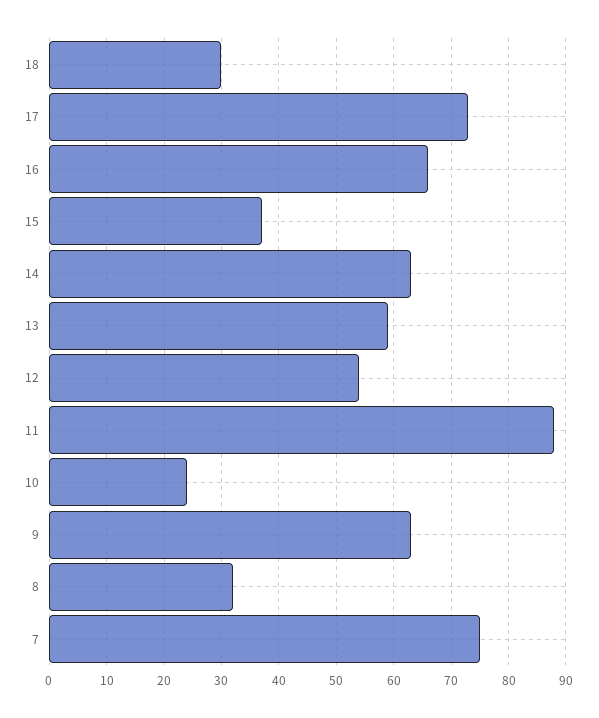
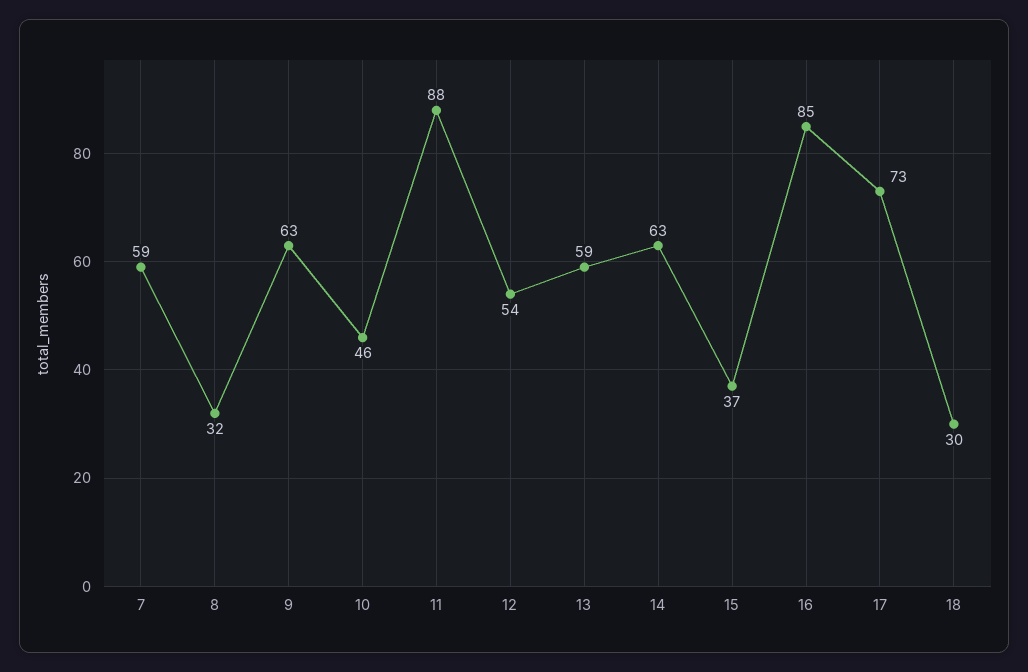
  {
    "18": 30,
    "17": 73,
-   "16": 65,
+   "16": 85,
    "15": 37,
    "14": 63,
    "13": 59,
    "12": 54,
    "11": 88,
-   "10": 25,
+   "10": 46,
    "9": 63,
    "8": 32,
-   "7": 75
+   "7": 59
  }

